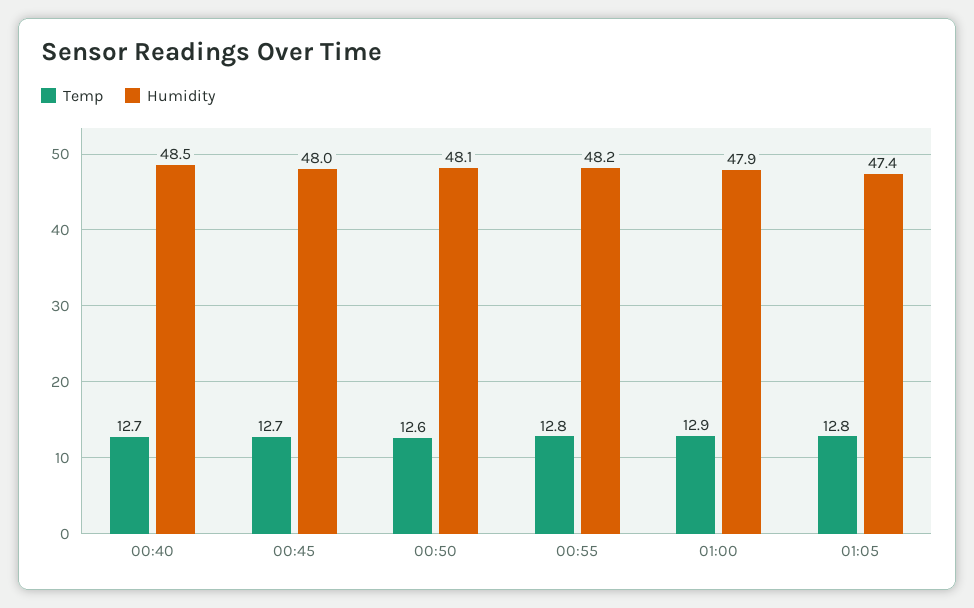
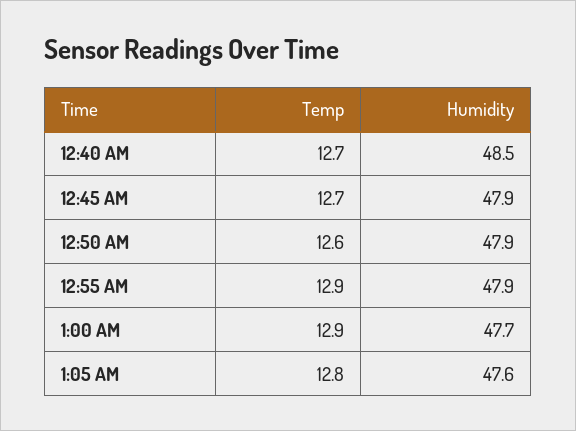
  {
    "Temp": {
      "00:40": 12.7,
      "00:45": 12.7,
      "00:50": 12.6,
-     "00:55": 12.8,
+     "00:55": 12.9,
      "01:00": 12.9,
      "01:05": 12.8
    },
    "Humidity": {
      "00:40": 48.5,
-     "00:45": 48,
+     "00:45": 47.9,
-     "00:50": 48.1,
+     "00:50": 47.9,
-     "00:55": 48.2,
+     "00:55": 47.9,
-     "01:00": 47.9,
+     "01:00": 47.7,
-     "01:05": 47.4
+     "01:05": 47.6
    }
  }

